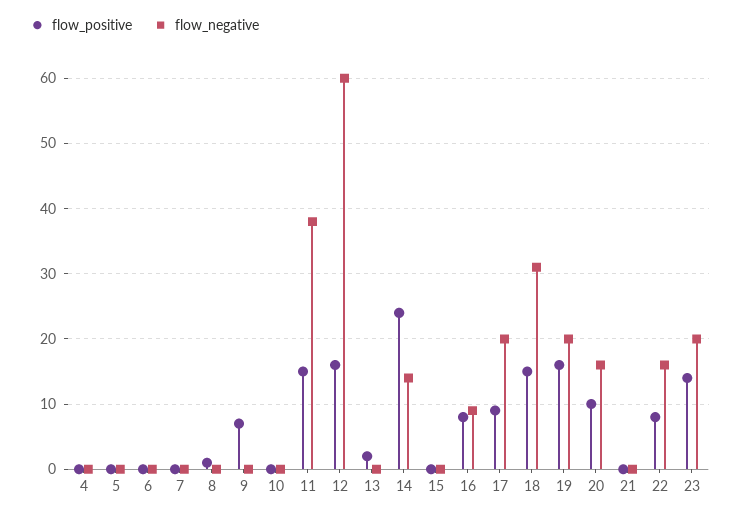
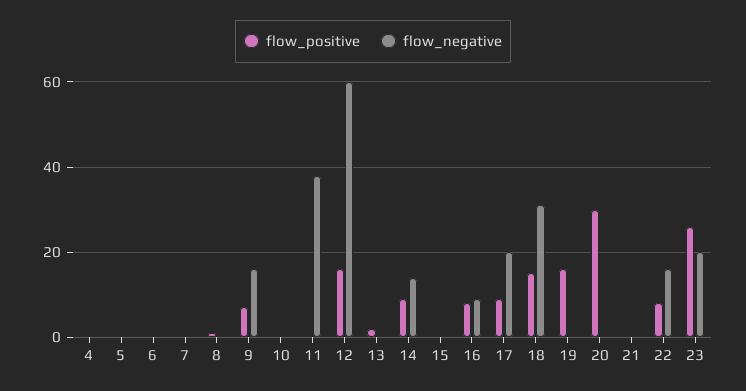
  {
    "flow_positive": {
      "4": 0,
      "5": 0,
      "6": 0,
      "7": 0,
      "8": 1,
      "9": 7,
      "10": 0,
-     "11": 15,
+     "11": 0,
      "12": 16,
      "13": 2,
-     "14": 24,
+     "14": 10,
      "15": 0,
      "16": 8,
      "17": 9,
      "18": 15,
      "19": 16,
-     "20": 10,
+     "20": 30,
      "21": 0,
      "22": 8,
-     "23": 14
+     "23": 25
    },
    "flow_negative": {
      "4": 0,
      "5": 0,
      "6": 0,
      "7": 0,
      "8": 0,
-     "9": 0,
+     "9": 15,
      "10": 0,
      "11": 38,
      "12": 60,
      "13": 0,
      "14": 14,
      "15": 0,
      "16": 9,
      "17": 20,
      "18": 31,
-     "19": 20,
+     "19": 0,
-     "20": 16,
+     "20": 0,
      "21": 0,
      "22": 16,
      "23": 20
    }
  }

